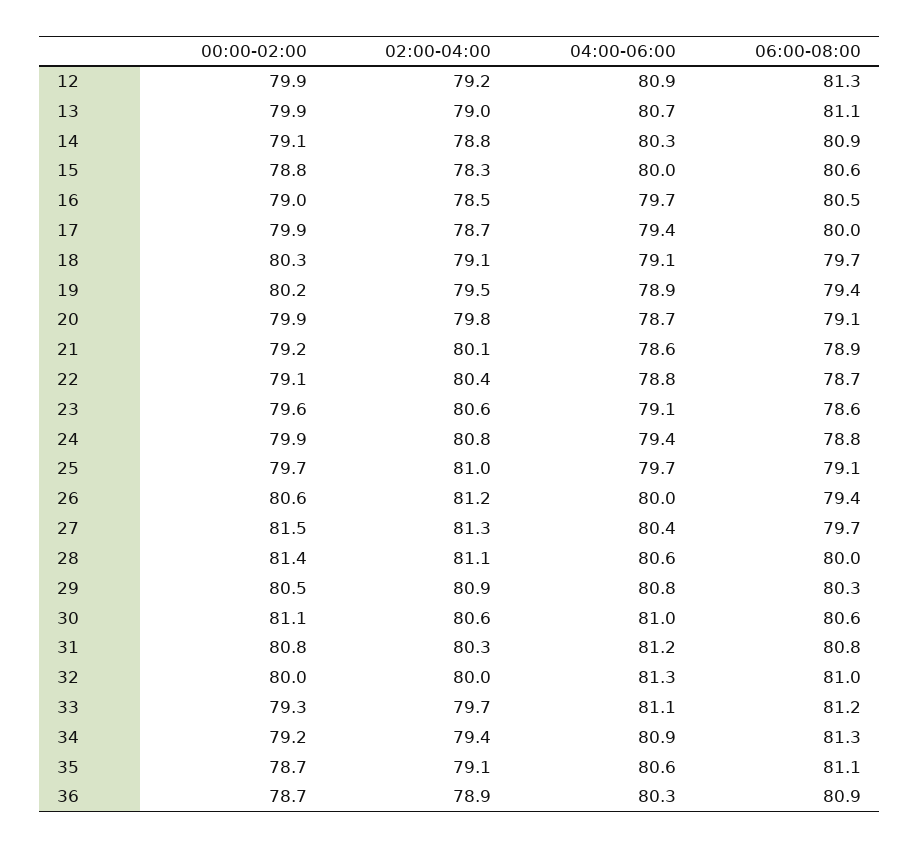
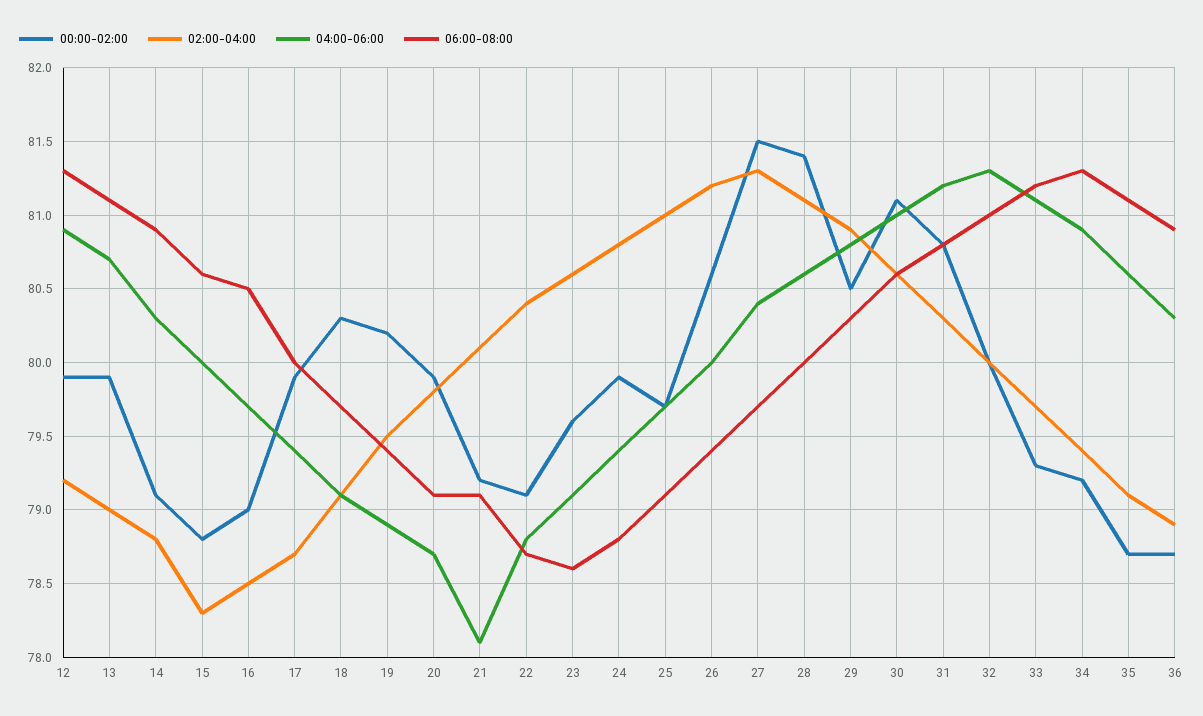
  {
    "00:00-02:00": {
      "12": 79.9,
      "13": 79.9,
      "14": 79.1,
      "15": 78.8,
      "16": 79,
      "17": 79.9,
      "18": 80.3,
      "19": 80.2,
      "20": 79.9,
      "21": 79.2,
      "22": 79.1,
      "23": 79.6,
      "24": 79.9,
      "25": 79.7,
      "26": 80.6,
      "27": 81.5,
      "28": 81.4,
      "29": 80.5,
      "30": 81.1,
      "31": 80.8,
      "32": 80,
      "33": 79.3,
      "34": 79.2,
      "35": 78.7,
      "36": 78.7
    },
    "02:00-04:00": {
      "12": 79.2,
      "13": 79,
      "14": 78.8,
      "15": 78.3,
      "16": 78.5,
      "17": 78.7,
      "18": 79.1,
      "19": 79.5,
      "20": 79.8,
      "21": 80.1,
      "22": 80.4,
      "23": 80.6,
      "24": 80.8,
      "25": 81,
      "26": 81.2,
      "27": 81.3,
      "28": 81.1,
      "29": 80.9,
      "30": 80.6,
      "31": 80.3,
      "32": 80,
      "33": 79.7,
      "34": 79.4,
      "35": 79.1,
      "36": 78.9
    },
    "04:00-06:00": {
      "12": 80.9,
      "13": 80.7,
      "14": 80.3,
      "15": 80,
      "16": 79.7,
      "17": 79.4,
      "18": 79.1,
      "19": 78.9,
      "20": 78.7,
-     "21": 78.6,
+     "21": 78.1,
      "22": 78.8,
      "23": 79.1,
      "24": 79.4,
      "25": 79.7,
      "26": 80,
      "27": 80.4,
      "28": 80.6,
      "29": 80.8,
      "30": 81,
      "31": 81.2,
      "32": 81.3,
      "33": 81.1,
      "34": 80.9,
      "35": 80.6,
      "36": 80.3
    },
    "06:00-08:00": {
      "12": 81.3,
      "13": 81.1,
      "14": 80.9,
      "15": 80.6,
      "16": 80.5,
      "17": 80,
      "18": 79.7,
      "19": 79.4,
      "20": 79.1,
-     "21": 78.9,
+     "21": 79.1,
      "22": 78.7,
      "23": 78.6,
      "24": 78.8,
      "25": 79.1,
      "26": 79.4,
      "27": 79.7,
      "28": 80,
      "29": 80.3,
      "30": 80.6,
      "31": 80.8,
      "32": 81,
      "33": 81.2,
      "34": 81.3,
      "35": 81.1,
      "36": 80.9
    }
  }

